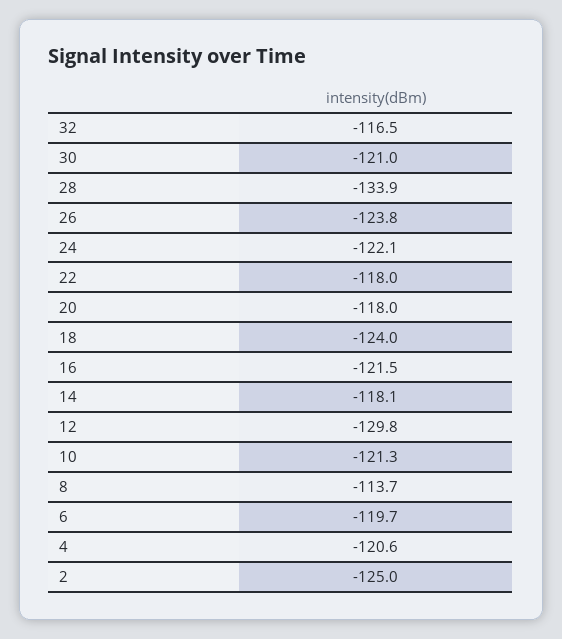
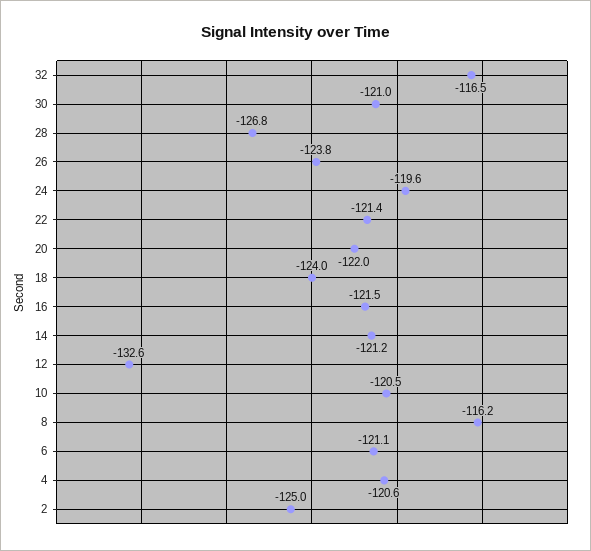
  {
    "32": -116.5,
    "30": -121,
-   "28": -133.9,
+   "28": -126.8,
    "26": -123.8,
-   "24": -122.1,
+   "24": -119.6,
-   "22": -118,
+   "22": -121.4,
-   "20": -118,
+   "20": -122,
    "18": -124,
    "16": -121.5,
-   "14": -118.1,
+   "14": -121.2,
-   "12": -129.8,
+   "12": -132.6,
-   "10": -121.3,
+   "10": -120.5,
-   "8": -113.7,
+   "8": -116.2,
-   "6": -119.7,
+   "6": -121.1,
    "4": -120.6,
    "2": -125
  }

